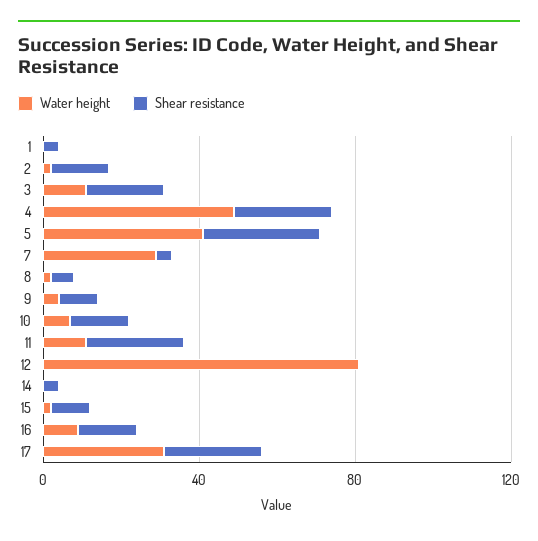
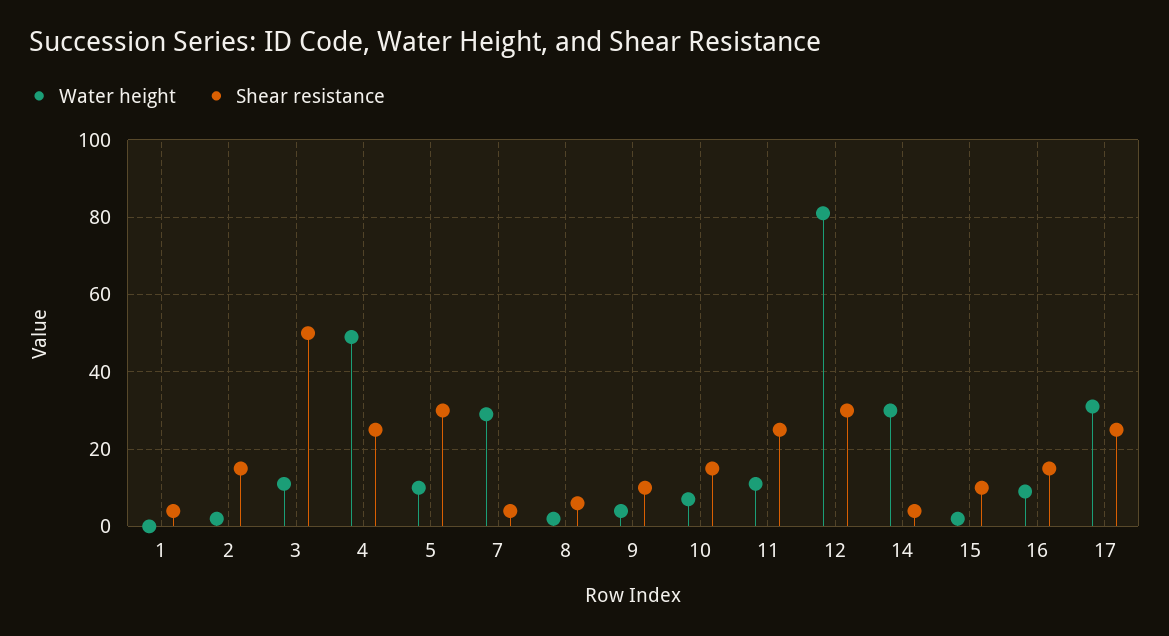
  {
    "Water height": {
      "1": 0,
      "2": 0,
      "3": 10,
      "4": 50,
-     "5": 40,
+     "5": 10,
      "7": 30,
      "8": 0,
      "9": 5,
      "10": 5,
      "11": 10,
      "12": 80,
-     "14": 0,
+     "14": 30,
      "15": 0,
      "16": 10,
      "17": 30
    },
    "Shear resistance": {
      "1": 5,
      "2": 15,
-     "3": 20,
+     "3": 50,
      "4": 25,
      "5": 30,
      "7": 5,
      "8": 5,
      "9": 10,
      "10": 15,
      "11": 25,
-     "12": 0,
+     "12": 30,
      "14": 5,
      "15": 10,
      "16": 15,
      "17": 25
    }
  }

